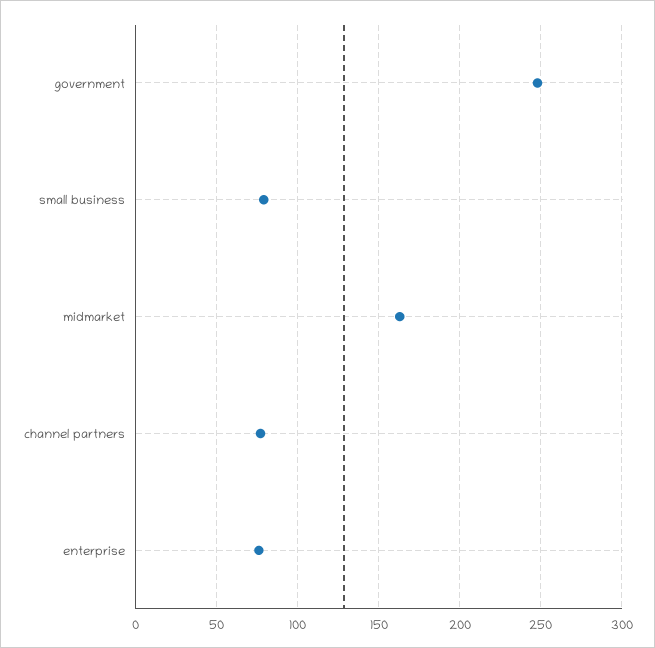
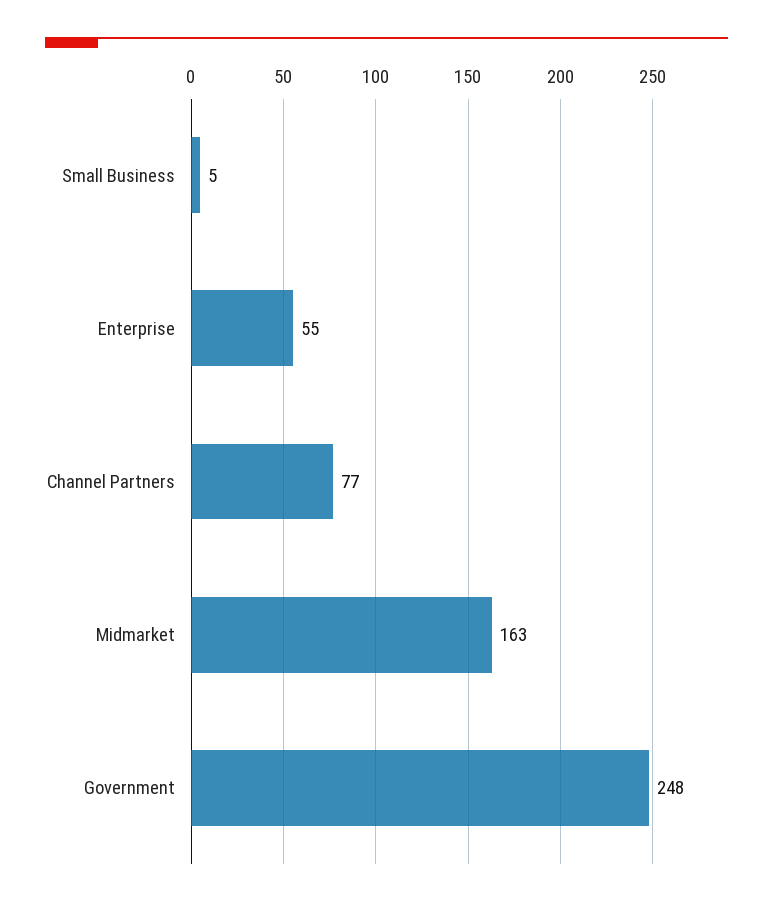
  {
    "government": 248,
-   "small business": 80,
+   "small business": 5,
    "midmarket": 163,
    "channel partners": 77,
-   "enterprise": 75
+   "enterprise": 55
  }

